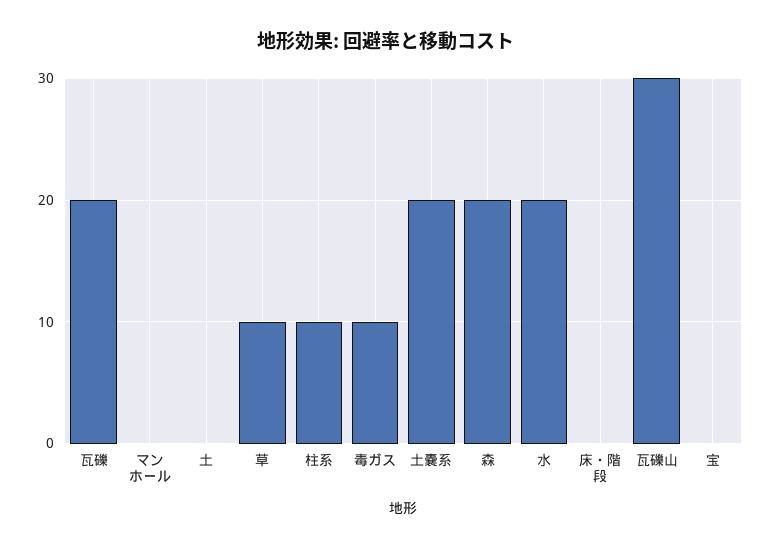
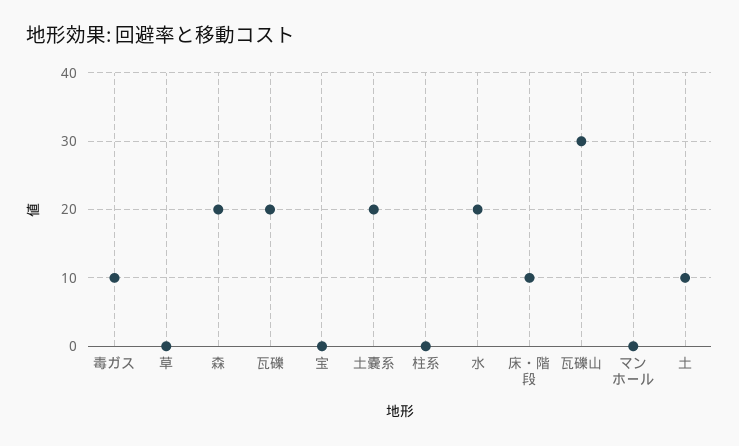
  {
    "瓦礫": 20,
    "マンホール": 0,
-   "土": 0,
+   "土": 10,
-   "草": 10,
+   "草": 0,
-   "柱系": 10,
+   "柱系": 0,
    "毒ガス": 10,
    "土嚢系": 20,
    "森": 20,
    "水": 20,
-   "床・階段": 0,
+   "床・階段": 10,
    "瓦礫山": 30,
    "宝": 0
  }

